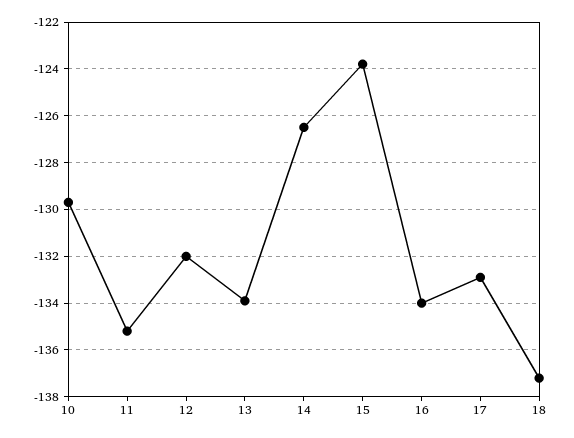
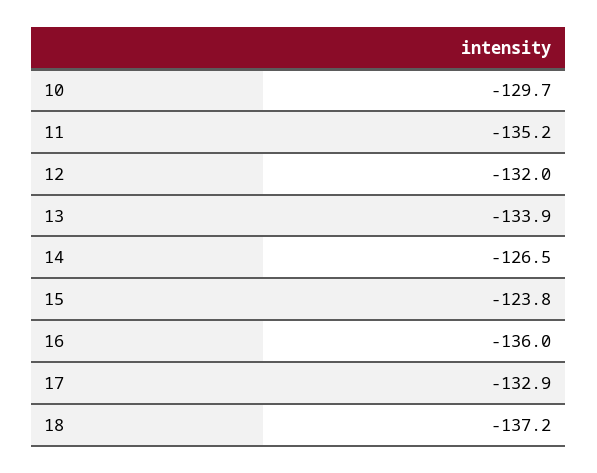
  {
    "10": -129.7,
    "11": -135.2,
    "12": -132,
    "13": -133.9,
    "14": -126.5,
    "15": -123.8,
-   "16": -134,
+   "16": -136,
    "17": -132.9,
    "18": -137.2
  }

